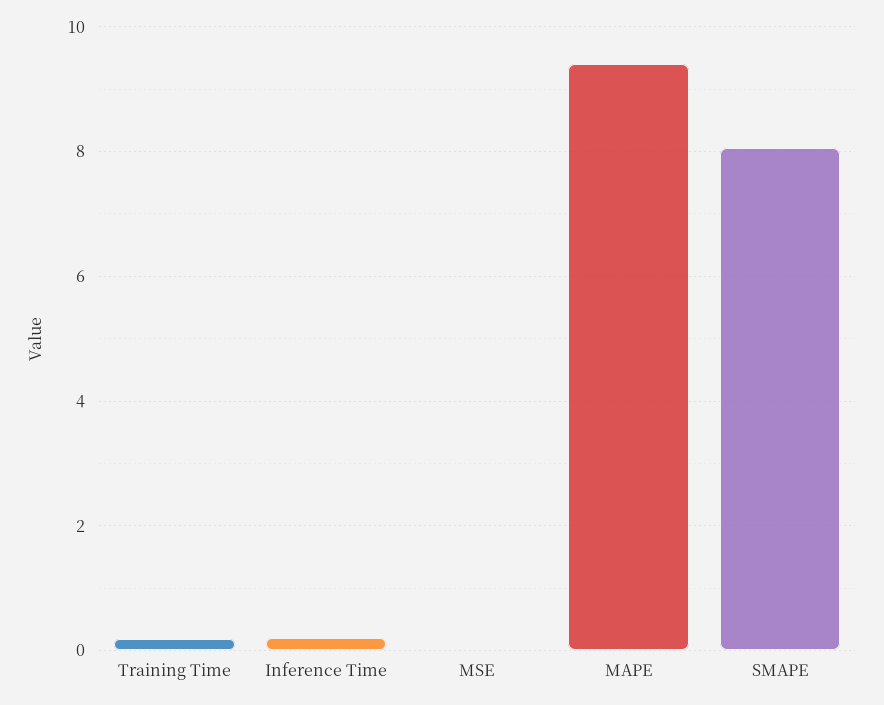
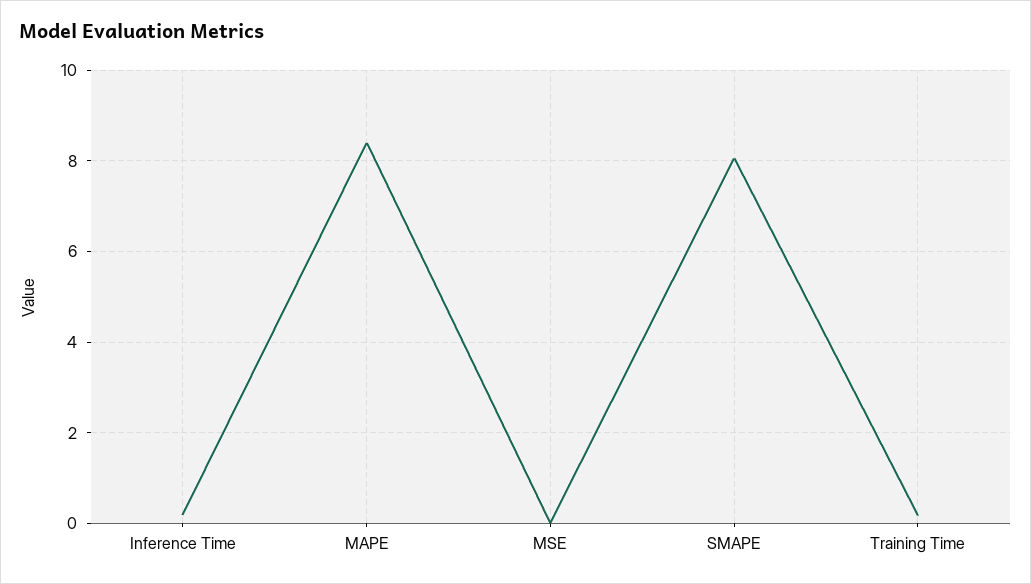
  {
    "Training Time": 0.2,
    "Inference Time": 0.2,
    "MSE": 0,
-   "MAPE": 9.4,
+   "MAPE": 8.4,
    "SMAPE": 8
  }

